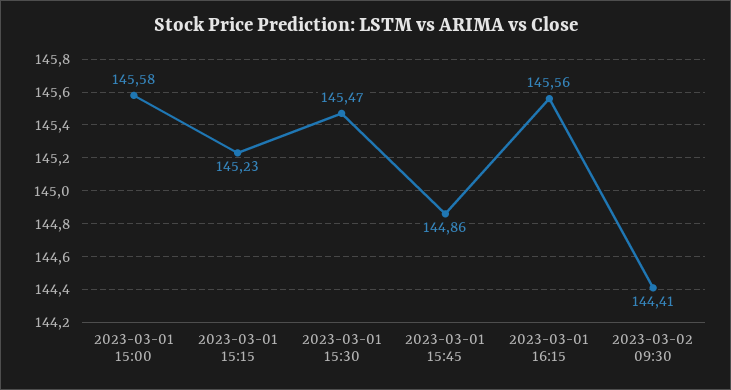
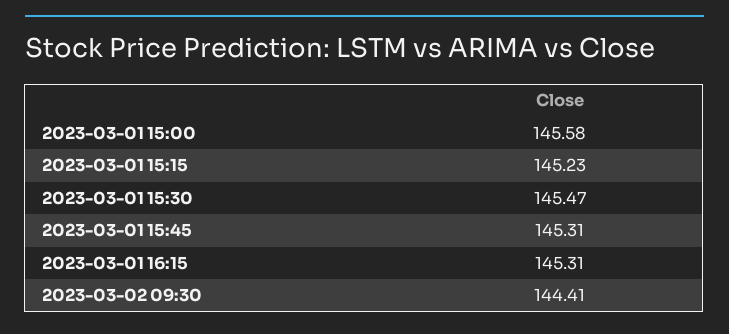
  {
    "2023-03-01 15:00": 145.58,
    "2023-03-01 15:15": 145.23,
    "2023-03-01 15:30": 145.47,
-   "2023-03-01 15:45": 144.86,
+   "2023-03-01 15:45": 145.31,
-   "2023-03-01 16:15": 145.56,
+   "2023-03-01 16:15": 145.31,
    "2023-03-02 09:30": 144.41
  }

